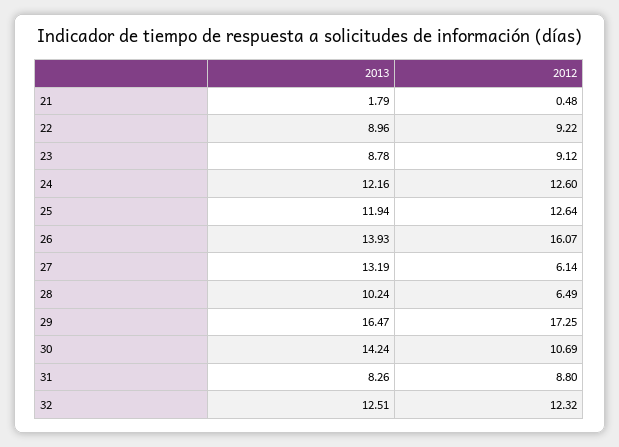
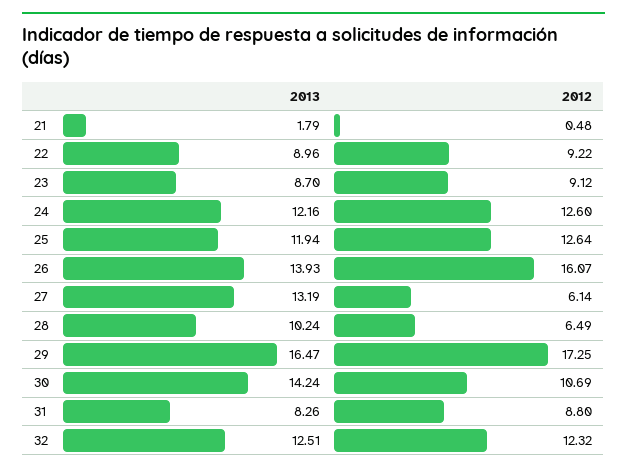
  {
    "2013": {
      "21": 1.79,
      "22": 8.96,
-     "23": 8.78,
+     "23": 8.7,
      "24": 12.16,
      "25": 11.94,
      "26": 13.93,
      "27": 13.19,
      "28": 10.24,
      "29": 16.47,
      "30": 14.24,
      "31": 8.26,
      "32": 12.51
    },
    "2012": {
      "21": 0.48,
      "22": 9.22,
      "23": 9.12,
      "24": 12.6,
      "25": 12.64,
      "26": 16.07,
      "27": 6.14,
      "28": 6.49,
      "29": 17.25,
      "30": 10.69,
      "31": 8.8,
      "32": 12.32
    }
  }

